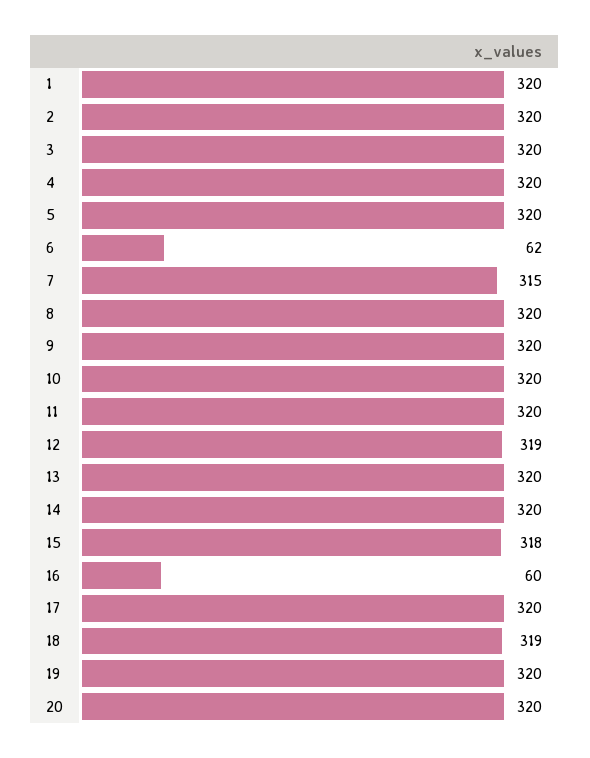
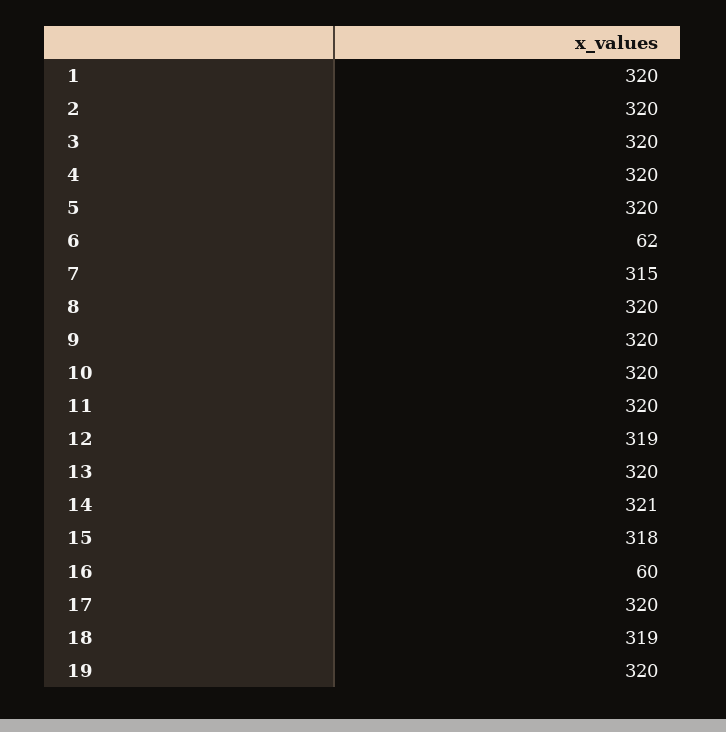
  {
    "1": 320,
    "2": 320,
    "3": 320,
    "4": 320,
    "5": 320,
    "6": 62,
    "7": 315,
    "8": 320,
    "9": 320,
    "10": 320,
    "11": 320,
    "12": 319,
    "13": 320,
-   "14": 320,
+   "14": 321,
    "15": 318,
    "16": 60,
    "17": 320,
    "18": 319,
-   "19": 320,
+   "19": 320
-   "20": 320
  }

